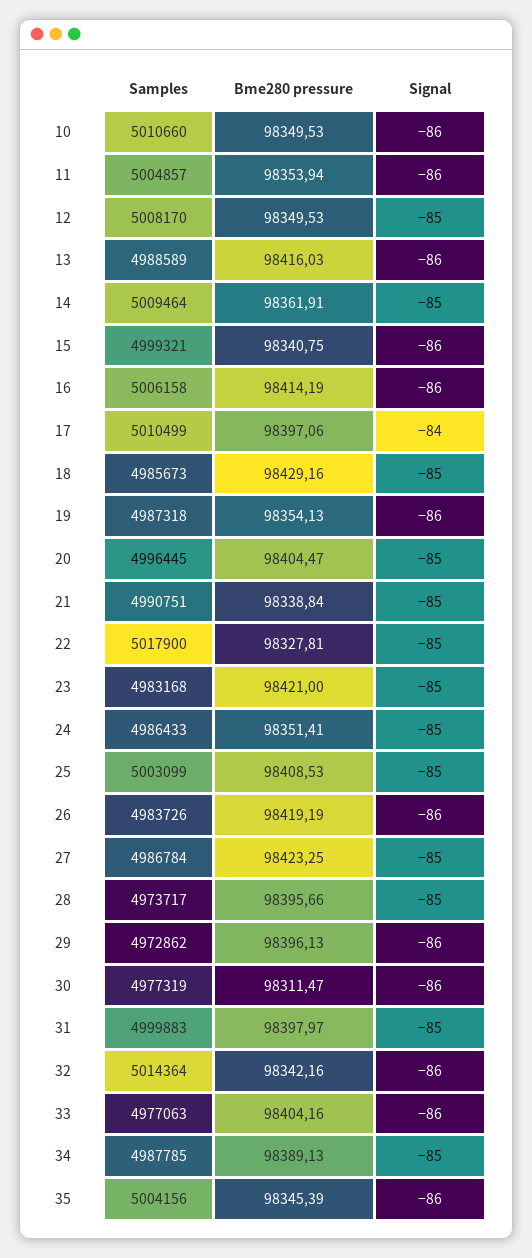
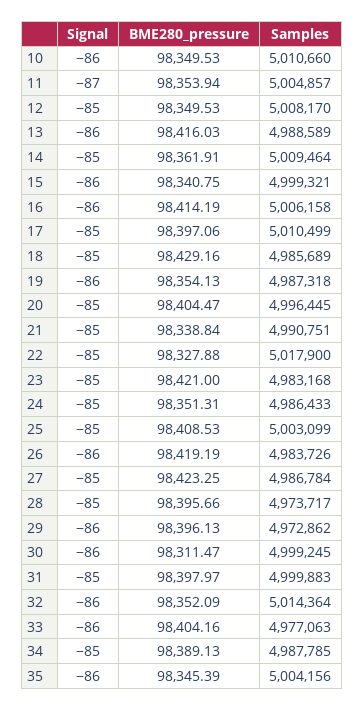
  {
    "Samples": {
      "10": 5010660,
      "11": 5004857,
      "12": 5008170,
      "13": 4988589,
      "14": 5009464,
      "15": 4999321,
      "16": 5006158,
      "17": 5010499,
-     "18": 4985673,
+     "18": 4985689,
      "19": 4987318,
      "20": 4996445,
      "21": 4990751,
      "22": 5017900,
      "23": 4983168,
      "24": 4986433,
      "25": 5003099,
      "26": 4983726,
      "27": 4986784,
      "28": 4973717,
      "29": 4972862,
-     "30": 4977319,
+     "30": 4999245,
      "31": 4999883,
      "32": 5014364,
      "33": 4977063,
      "34": 4987785,
      "35": 5004156
    },
    "Bme280 pressure": {
      "10": 98349.53,
      "11": 98353.94,
      "12": 98349.53,
      "13": 98416.03,
      "14": 98361.91,
      "15": 98340.75,
      "16": 98414.19,
      "17": 98397.06,
      "18": 98429.16,
      "19": 98354.13,
      "20": 98404.47,
      "21": 98338.84,
-     "22": 98327.81,
+     "22": 98327.88,
      "23": 98421,
-     "24": 98351.41,
+     "24": 98351.31,
      "25": 98408.53,
      "26": 98419.19,
      "27": 98423.25,
      "28": 98395.66,
      "29": 98396.13,
      "30": 98311.47,
      "31": 98397.97,
-     "32": 98342.16,
+     "32": 98352.09,
      "33": 98404.16,
      "34": 98389.13,
      "35": 98345.39
    },
    "Signal": {
      "10": -86,
-     "11": -86,
+     "11": -87,
      "12": -85,
      "13": -86,
      "14": -85,
      "15": -86,
      "16": -86,
-     "17": -84,
+     "17": -85,
      "18": -85,
      "19": -86,
      "20": -85,
      "21": -85,
      "22": -85,
      "23": -85,
      "24": -85,
      "25": -85,
      "26": -86,
      "27": -85,
      "28": -85,
      "29": -86,
      "30": -86,
      "31": -85,
      "32": -86,
      "33": -86,
      "34": -85,
      "35": -86
    }
  }

